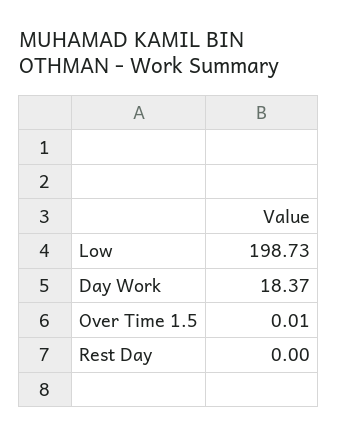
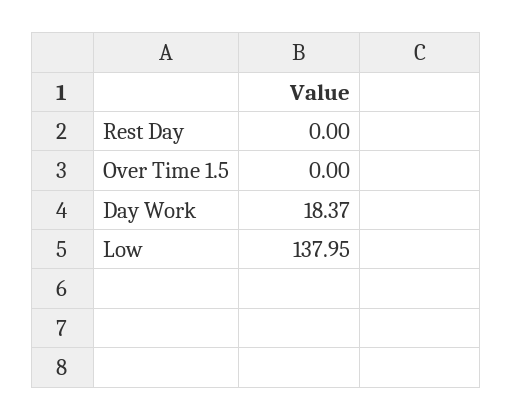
  {
-   "Low": 198.73,
+   "Low": 137.95,
    "Day Work": 18.37,
-   "Over Time 1.5": 0.01,
+   "Over Time 1.5": 0,
    "Rest Day": 0
  }

